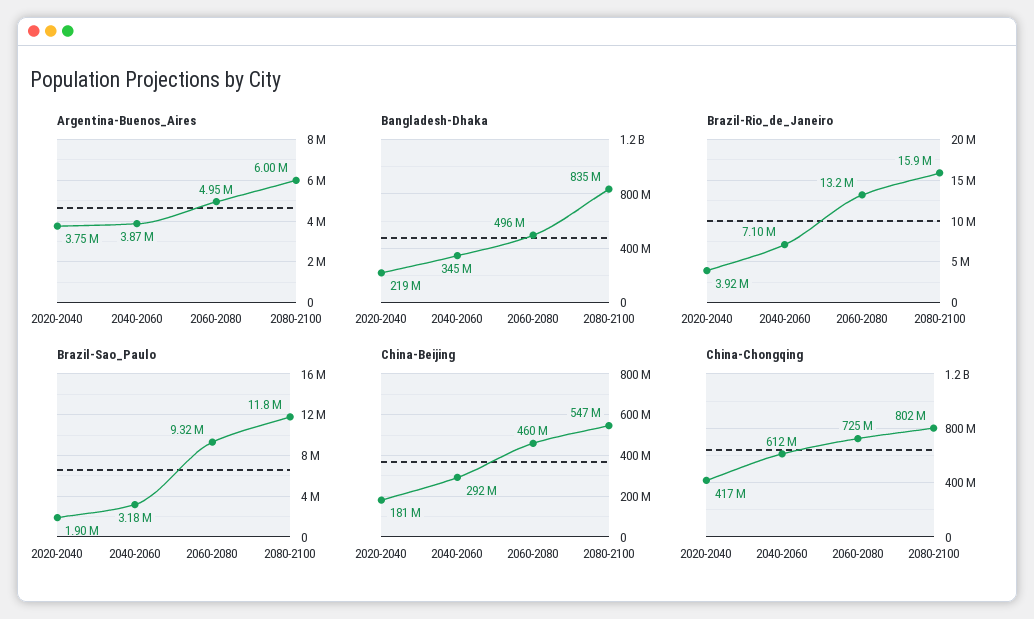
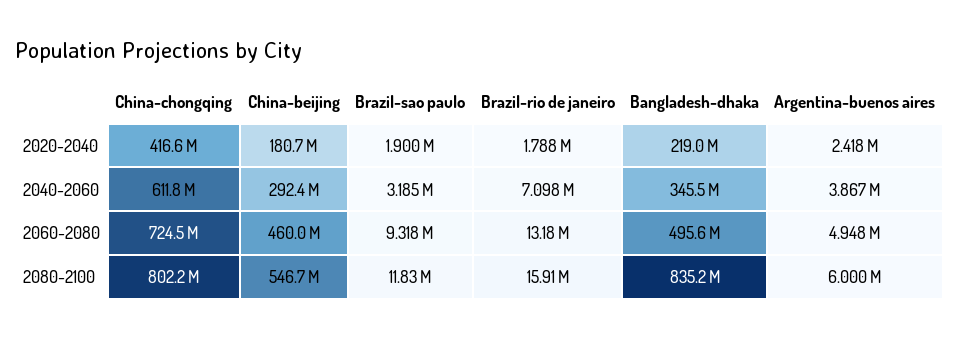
  {
    "Argentina-Buenos_Aires": {
-     "2020-2040": 3750000,
+     "2020-2040": 2418000,
      "2040-2060": 3867000,
      "2060-2080": 4948000,
      "2080-2100": 6000000
    },
    "Bangladesh-Dhaka": {
      "2020-2040": 219000000,
      "2040-2060": 345500000,
      "2060-2080": 495600000,
      "2080-2100": 835200000
    },
    "Brazil-Rio_de_Janeiro": {
-     "2020-2040": 3920000,
+     "2020-2040": 1788000,
      "2040-2060": 7098000,
      "2060-2080": 13180000,
      "2080-2100": 15910000
    },
    "Brazil-Sao_Paulo": {
      "2020-2040": 1900000,
      "2040-2060": 3185000,
      "2060-2080": 9318000,
      "2080-2100": 11830000
    },
    "China-Beijing": {
      "2020-2040": 180700000,
      "2040-2060": 292400000,
      "2060-2080": 460000000,
      "2080-2100": 546700000
    },
    "China-Chongqing": {
      "2020-2040": 416600000,
      "2040-2060": 611800000,
      "2060-2080": 724500000,
      "2080-2100": 802200000
    }
  }

